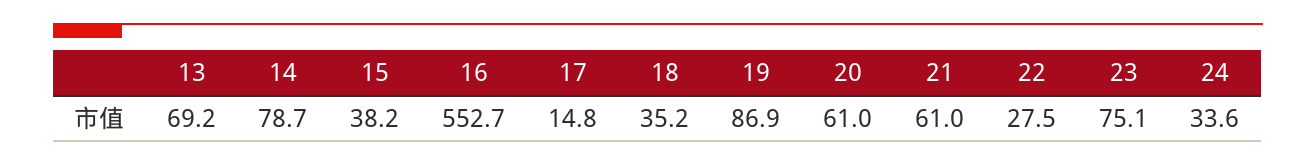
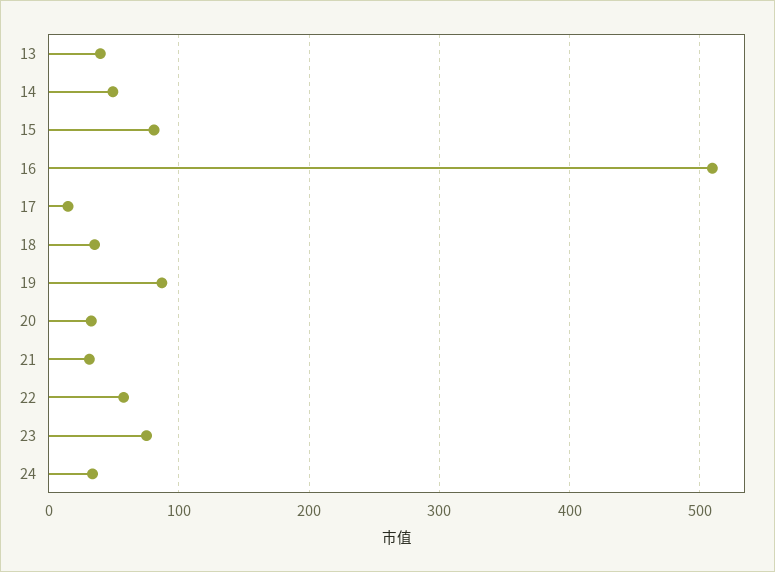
  {
-   "13": 69.2,
+   "13": 40,
-   "14": 78.7,
+   "14": 50,
-   "15": 38.2,
+   "15": 80,
-   "16": 552.7,
+   "16": 510,
    "17": 14.8,
    "18": 35.2,
    "19": 86.9,
-   "20": 61,
+   "20": 30,
-   "21": 61,
+   "21": 30,
-   "22": 27.5,
+   "22": 60,
    "23": 75.1,
    "24": 33.6
  }

